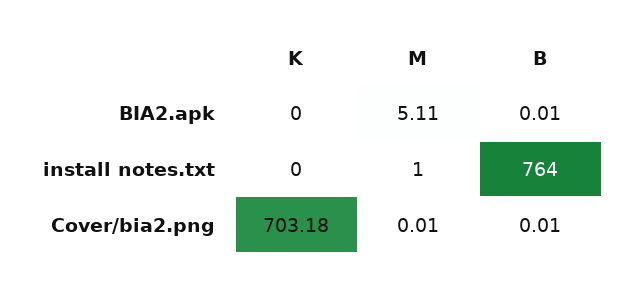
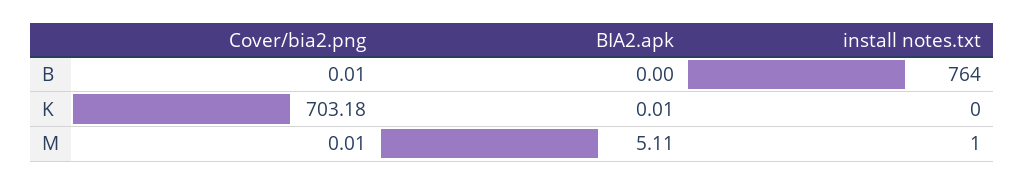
  {
    "K": {
-     "BIA2.apk": 0,
+     "BIA2.apk": 0.01,
      "install notes.txt": 0,
      "Cover/bia2.png": 703.18
    },
    "M": {
      "BIA2.apk": 5.11,
      "install notes.txt": 1,
      "Cover/bia2.png": 0.01
    },
    "B": {
-     "BIA2.apk": 0.01,
+     "BIA2.apk": 0,
      "install notes.txt": 764,
      "Cover/bia2.png": 0.01
    }
  }

